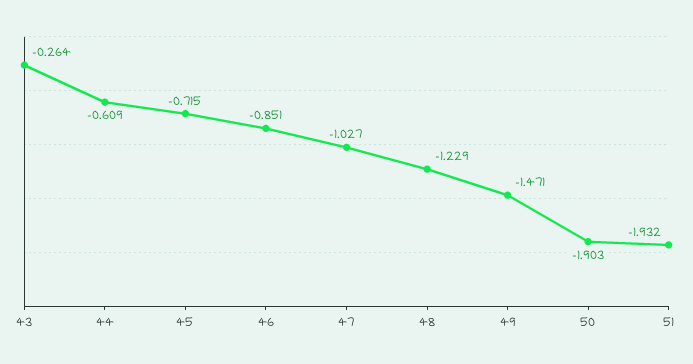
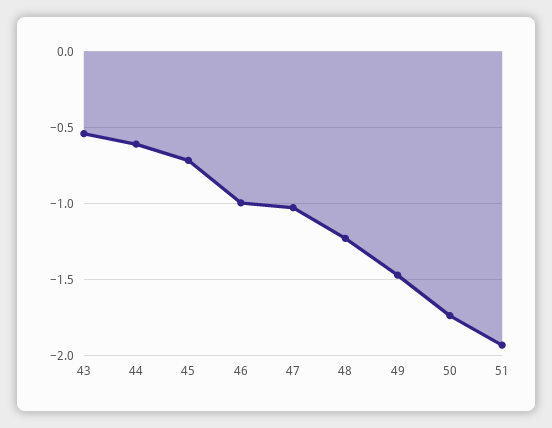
  {
-   "43": -0.264,
+   "43": -0.55,
    "44": -0.609,
    "45": -0.715,
-   "46": -0.851,
+   "46": -1,
    "47": -1.027,
    "48": -1.229,
    "49": -1.471,
-   "50": -1.903,
+   "50": -1.75,
    "51": -1.932
  }

